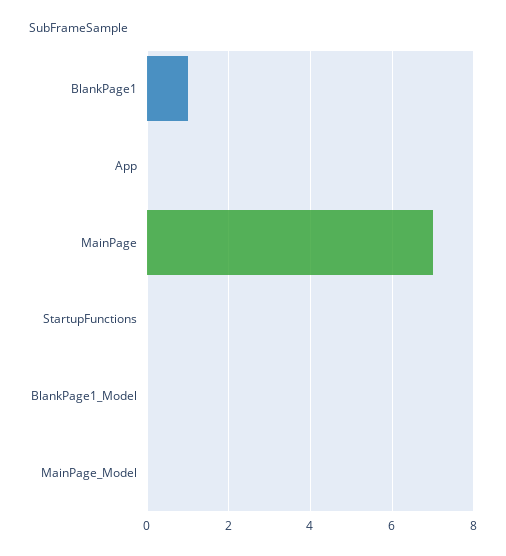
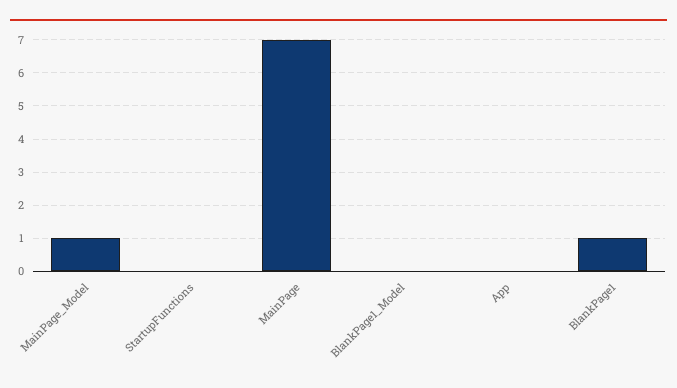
  {
    "BlankPage1": 1,
    "App": 0,
    "MainPage": 7,
    "StartupFunctions": 0,
    "BlankPage1_Model": 0,
-   "MainPage_Model": 0
+   "MainPage_Model": 1
  }

